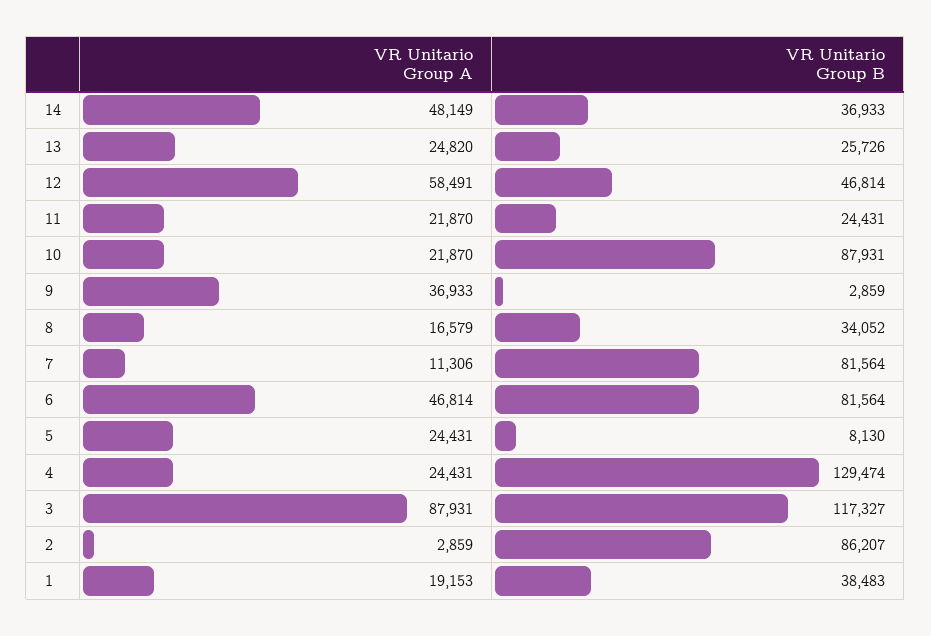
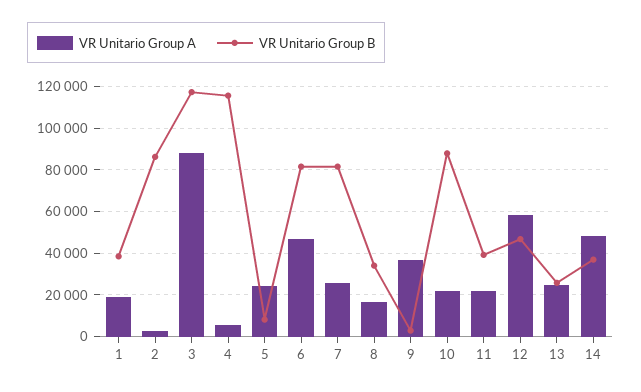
  {
    "VR Unitario Group A": {
      "14": 48149,
      "13": 24820,
      "12": 58491,
      "11": 21870,
      "10": 21870,
      "9": 36933,
      "8": 16579,
-     "7": 11306,
+     "7": 25000,
      "6": 46814,
      "5": 24431,
-     "4": 24431,
+     "4": 5000,
      "3": 87931,
      "2": 2859,
      "1": 19153
    },
    "VR Unitario Group B": {
      "14": 36933,
      "13": 25726,
      "12": 46814,
-     "11": 24431,
+     "11": 40000,
      "10": 87931,
      "9": 2859,
      "8": 34052,
      "7": 81564,
      "6": 81564,
      "5": 8130,
-     "4": 129474,
+     "4": 115000,
      "3": 117327,
      "2": 86207,
      "1": 38483
    }
  }

